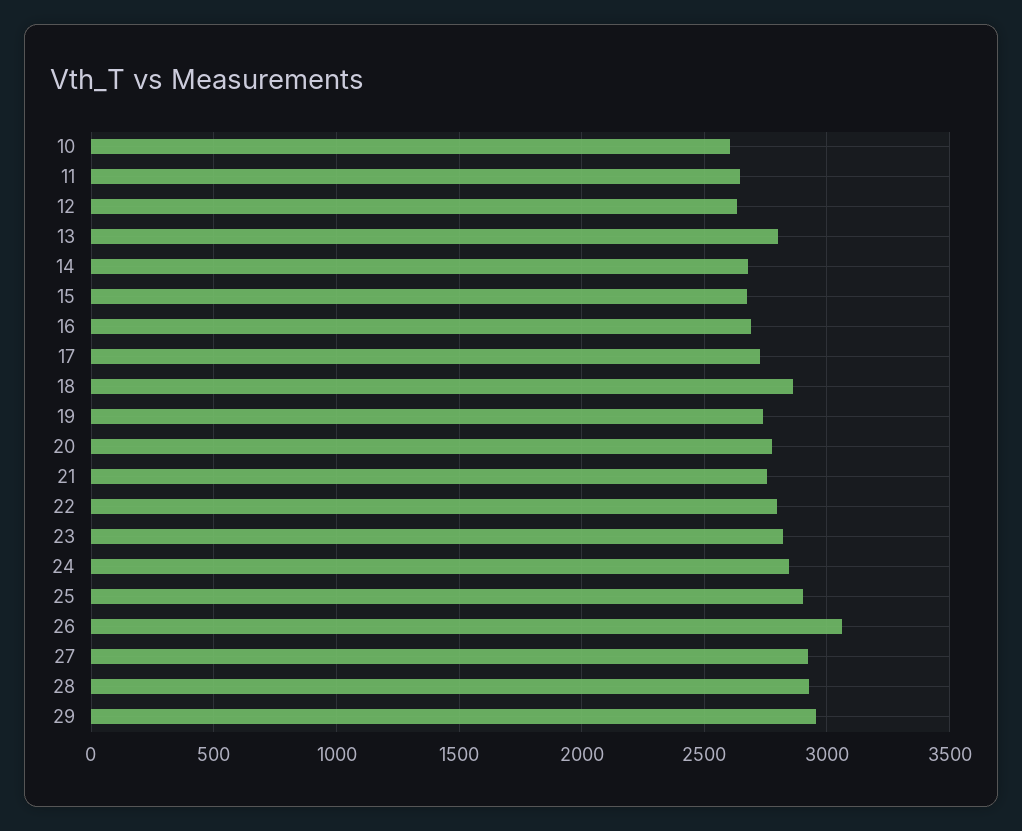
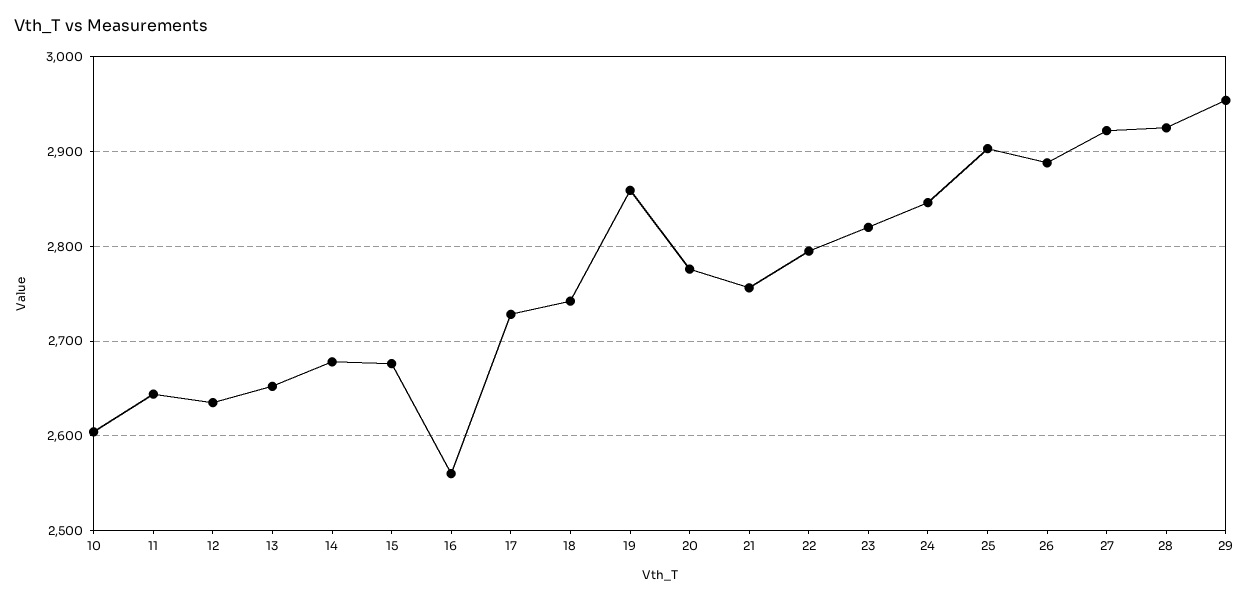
  {
    "10": 2600,
    "11": 2640,
    "12": 2640,
-   "13": 2800,
+   "13": 2650,
    "14": 2680,
    "15": 2680,
-   "16": 2700,
+   "16": 2560,
    "17": 2730,
-   "18": 2850,
+   "18": 2740,
-   "19": 2750,
+   "19": 2860,
    "20": 2780,
    "21": 2760,
    "22": 2800,
    "23": 2820,
    "24": 2850,
    "25": 2900,
-   "26": 3050,
+   "26": 2890,
    "27": 2920,
    "28": 2930,
    "29": 2950
  }

